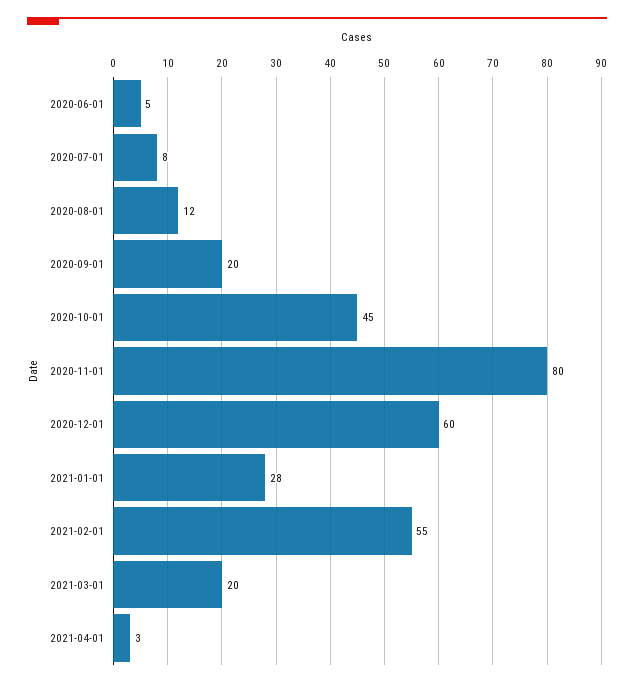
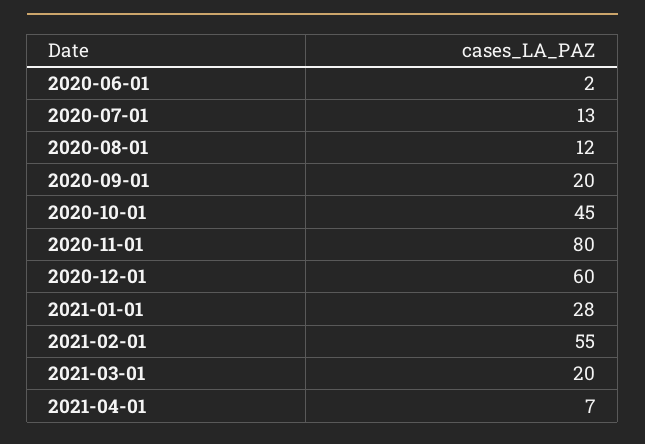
  {
-   "2020-06-01": 5,
+   "2020-06-01": 2,
-   "2020-07-01": 8,
+   "2020-07-01": 13,
    "2020-08-01": 12,
    "2020-09-01": 20,
    "2020-10-01": 45,
    "2020-11-01": 80,
    "2020-12-01": 60,
    "2021-01-01": 28,
    "2021-02-01": 55,
    "2021-03-01": 20,
-   "2021-04-01": 3
+   "2021-04-01": 7
  }

